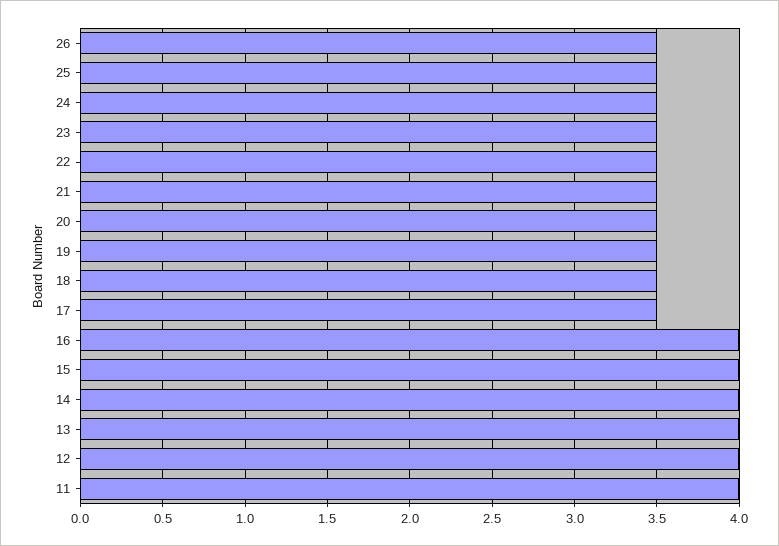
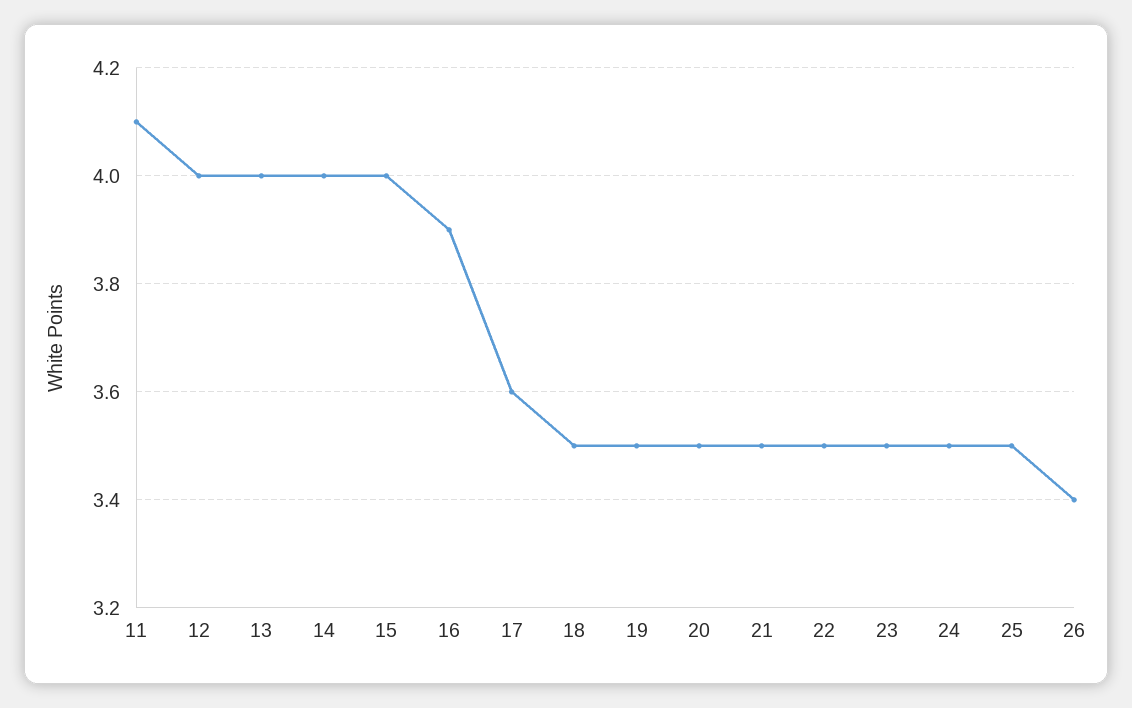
  {
-   "26": 3.5,
+   "26": 3.4,
    "25": 3.5,
    "24": 3.5,
    "23": 3.5,
    "22": 3.5,
    "21": 3.5,
    "20": 3.5,
    "19": 3.5,
    "18": 3.5,
-   "17": 3.5,
+   "17": 3.6,
-   "16": 4,
+   "16": 3.9,
    "15": 4,
    "14": 4,
    "13": 4,
    "12": 4,
-   "11": 4
+   "11": 4.1
  }

